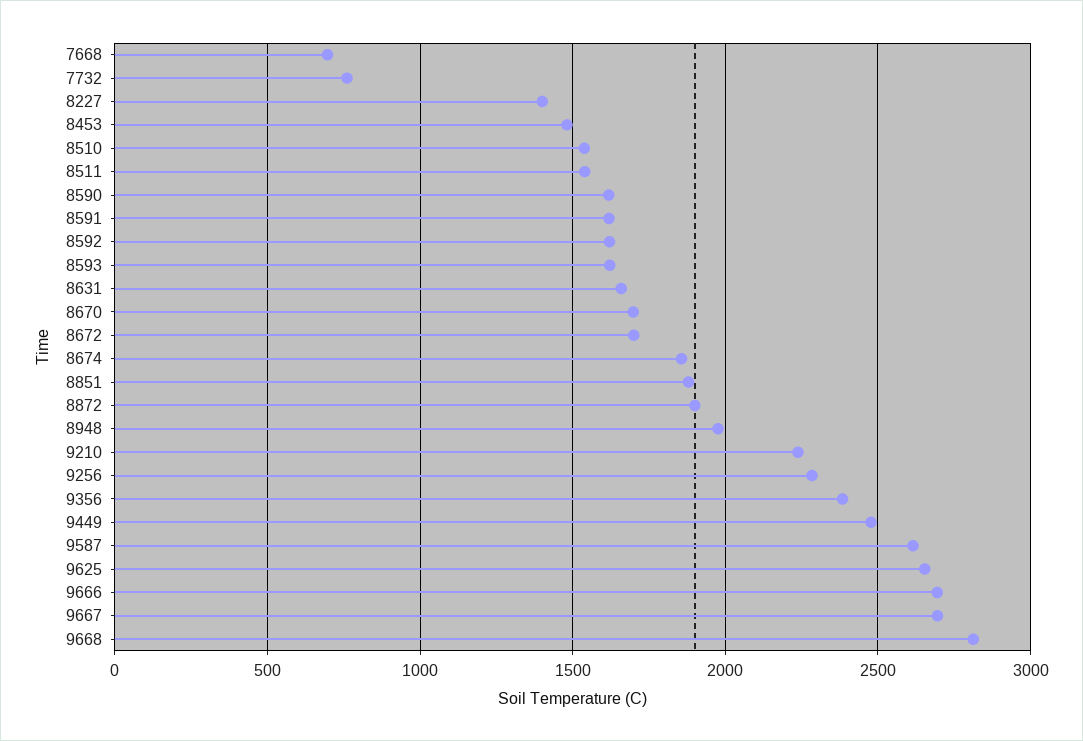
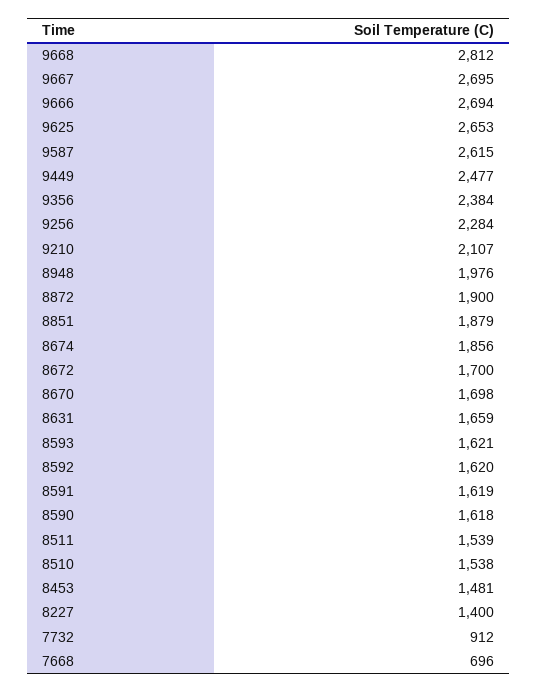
  {
    "7668": 696,
-   "7732": 750,
+   "7732": 912,
    "8227": 1400,
    "8453": 1481,
    "8510": 1538,
    "8511": 1539,
    "8590": 1618,
    "8591": 1619,
    "8592": 1620,
    "8593": 1621,
    "8631": 1659,
    "8670": 1698,
    "8672": 1700,
    "8674": 1856,
    "8851": 1879,
    "8872": 1900,
    "8948": 1976,
-   "9210": 2250,
+   "9210": 2107,
    "9256": 2284,
    "9356": 2384,
    "9449": 2477,
    "9587": 2615,
    "9625": 2653,
    "9666": 2694,
    "9667": 2695,
    "9668": 2812
  }

